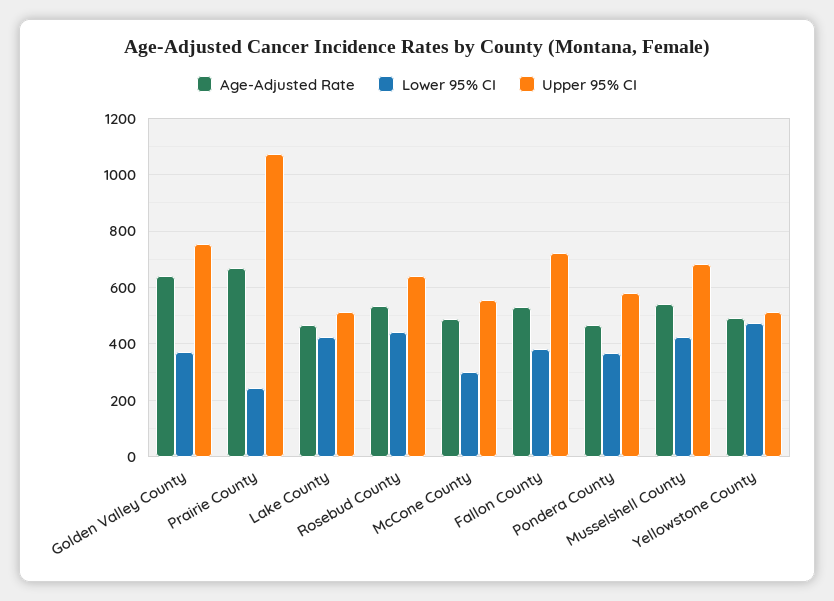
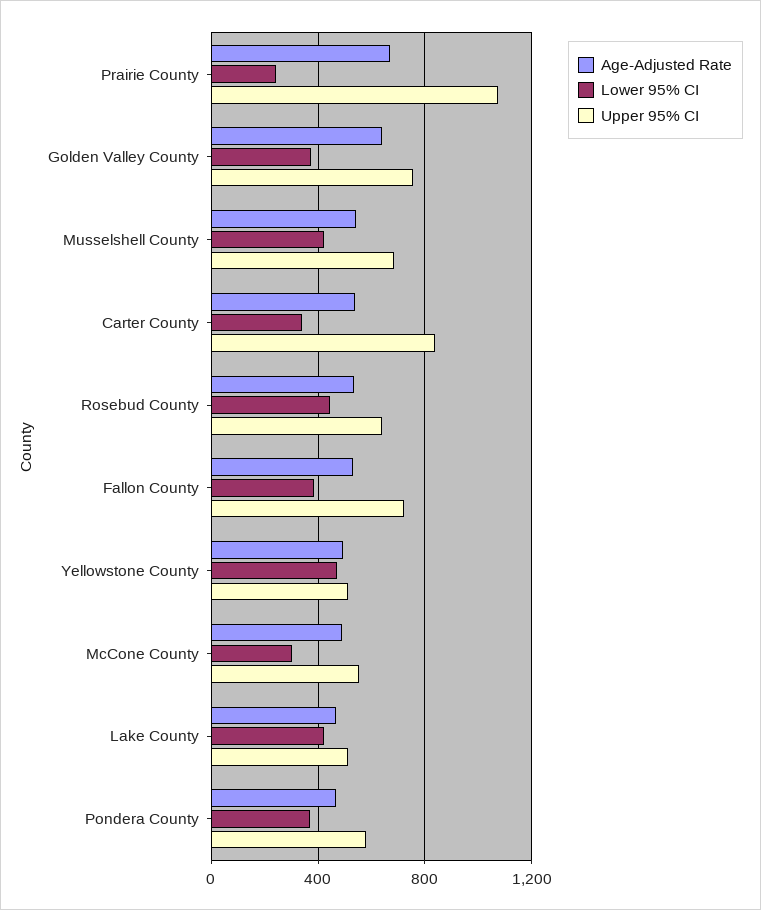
  {
    "Age-Adjusted Rate": {
      "Golden Valley County": 650,
      "Prairie County": 675,
      "Lake County": 475,
      "Rosebud County": 525,
      "McCone County": 500,
      "Fallon County": 525,
      "Pondera County": 475,
      "Musselshell County": 550,
-     "Yellowstone County": 500
+     "Yellowstone County": 500,
+     "Carter County": 550
    },
    "Lower 95% CI": {
      "Golden Valley County": 375,
      "Prairie County": 250,
      "Lake County": 425,
      "Rosebud County": 450,
      "McCone County": 300,
      "Fallon County": 375,
      "Pondera County": 375,
      "Musselshell County": 425,
-     "Yellowstone County": 475
+     "Yellowstone County": 475,
+     "Carter County": 350
    },
    "Upper 95% CI": {
      "Golden Valley County": 750,
      "Prairie County": 1075,
      "Lake County": 525,
      "Rosebud County": 650,
      "McCone County": 550,
      "Fallon County": 725,
      "Pondera County": 575,
      "Musselshell County": 675,
-     "Yellowstone County": 525
+     "Yellowstone County": 525,
+     "Carter County": 850
    }
  }

